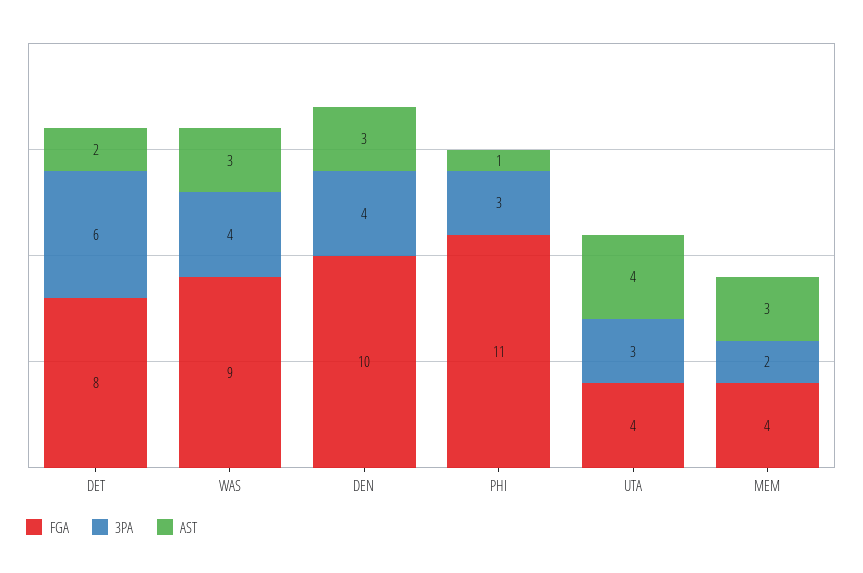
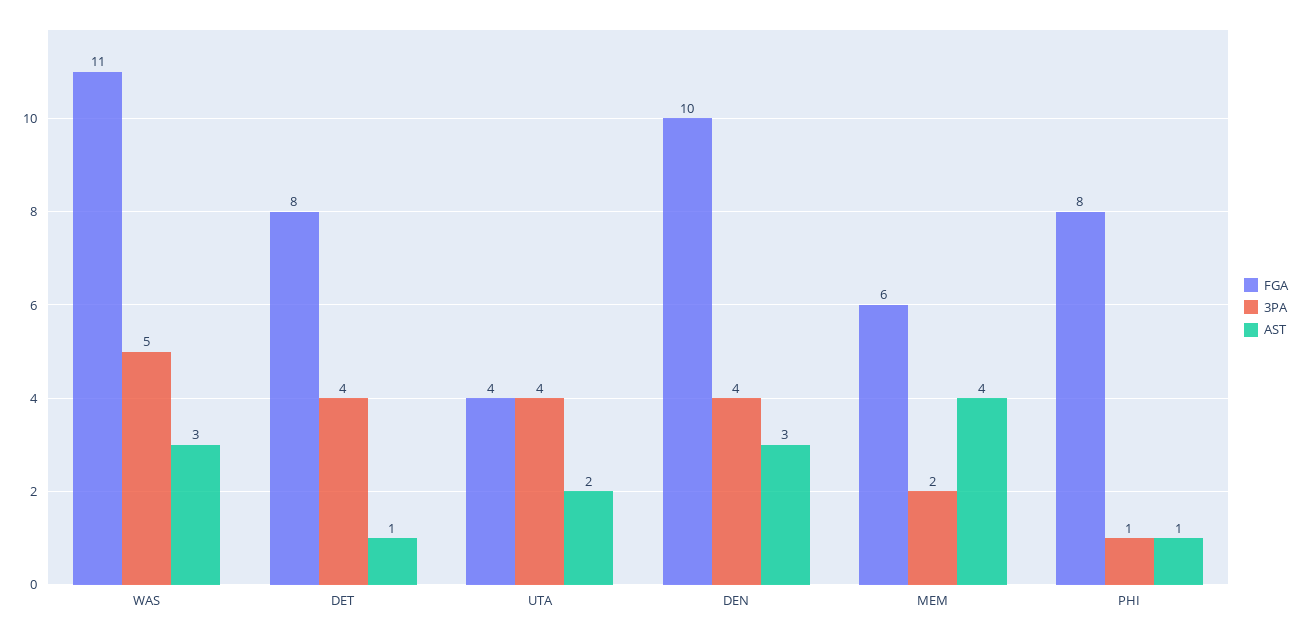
  {
    "FGA": {
      "DET": 8,
-     "WAS": 9,
+     "WAS": 11,
      "DEN": 10,
-     "PHI": 11,
+     "PHI": 8,
      "UTA": 4,
-     "MEM": 4
+     "MEM": 6
    },
    "3PA": {
-     "DET": 6,
+     "DET": 4,
-     "WAS": 4,
+     "WAS": 5,
      "DEN": 4,
-     "PHI": 3,
+     "PHI": 1,
-     "UTA": 3,
+     "UTA": 4,
      "MEM": 2
    },
    "AST": {
-     "DET": 2,
+     "DET": 1,
      "WAS": 3,
      "DEN": 3,
      "PHI": 1,
-     "UTA": 4,
+     "UTA": 2,
-     "MEM": 3
+     "MEM": 4
    }
  }

